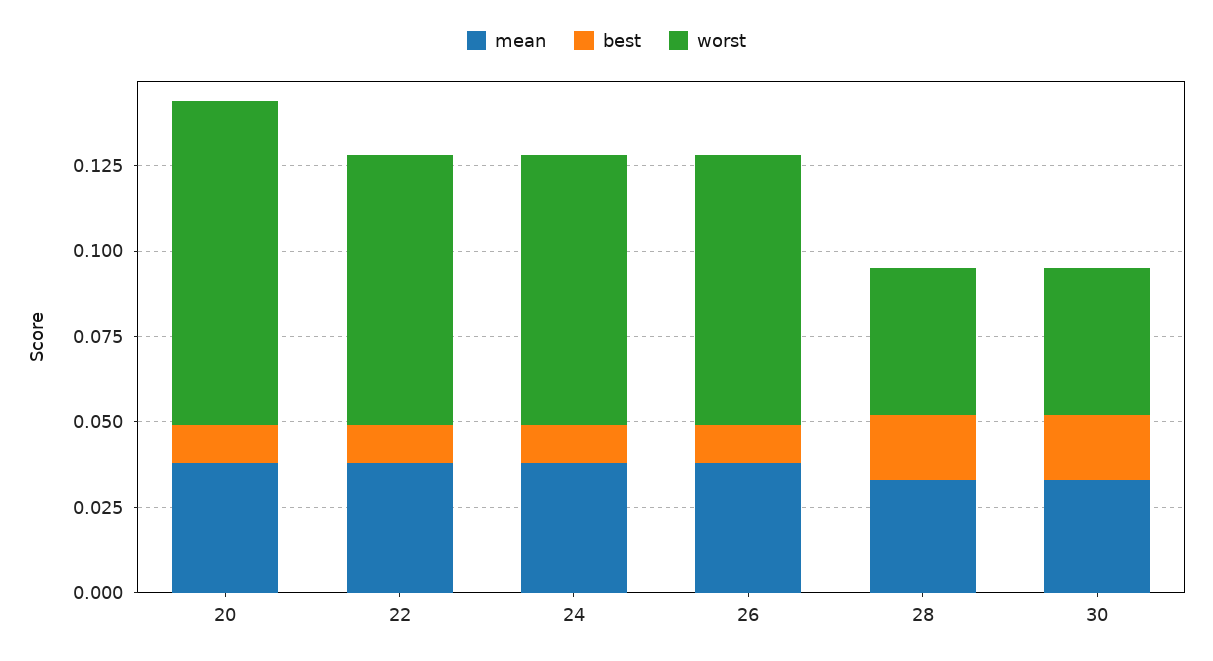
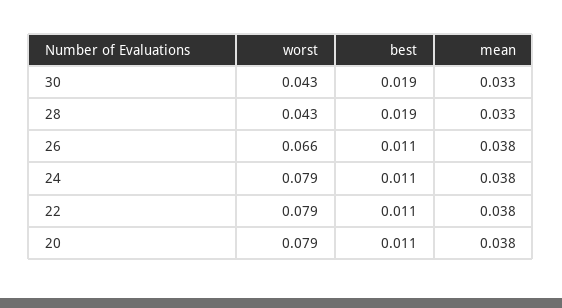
  {
    "mean": {
      "20": 0.038,
      "22": 0.038,
      "24": 0.038,
      "26": 0.038,
      "28": 0.033,
      "30": 0.033
    },
    "best": {
      "20": 0.011,
      "22": 0.011,
      "24": 0.011,
      "26": 0.011,
      "28": 0.019,
      "30": 0.019
    },
    "worst": {
-     "20": 0.095,
+     "20": 0.079,
      "22": 0.079,
      "24": 0.079,
-     "26": 0.08,
+     "26": 0.066,
      "28": 0.043,
      "30": 0.043
    }
  }

